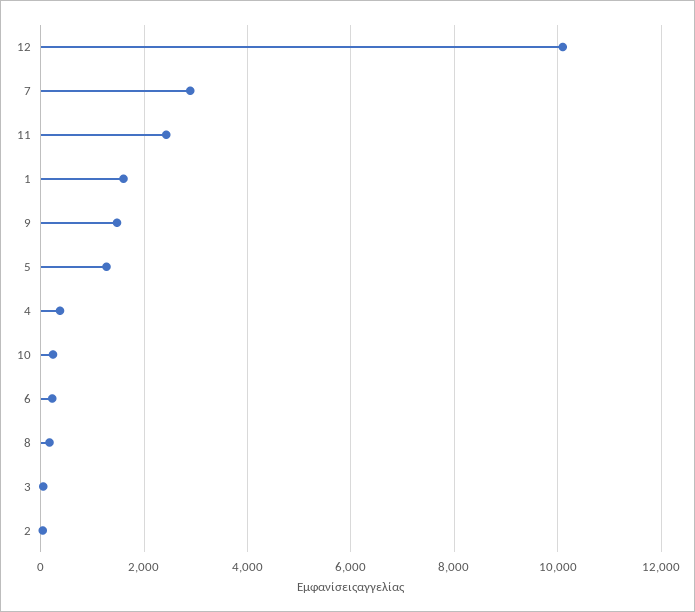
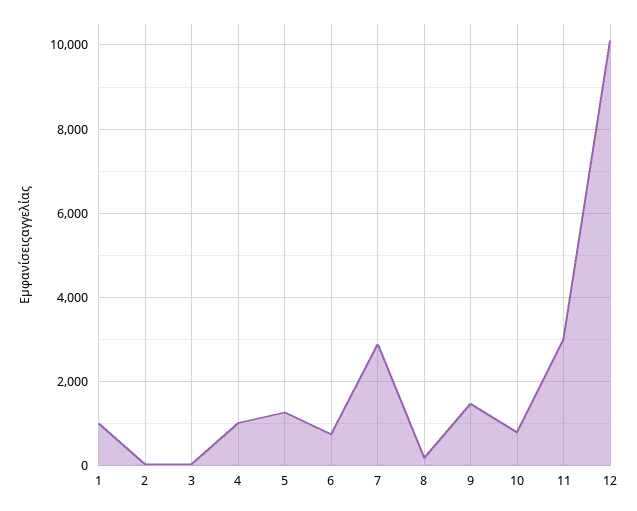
  {
    "12": 10000,
    "7": 2800,
-   "11": 2400,
+   "11": 3000,
-   "1": 1600,
+   "1": 1000,
    "9": 1400,
    "5": 1200,
-   "4": 400,
+   "4": 1000,
-   "10": 200,
+   "10": 800,
-   "6": 200,
+   "6": 800,
    "8": 200,
    "3": 0,
    "2": 0
  }

